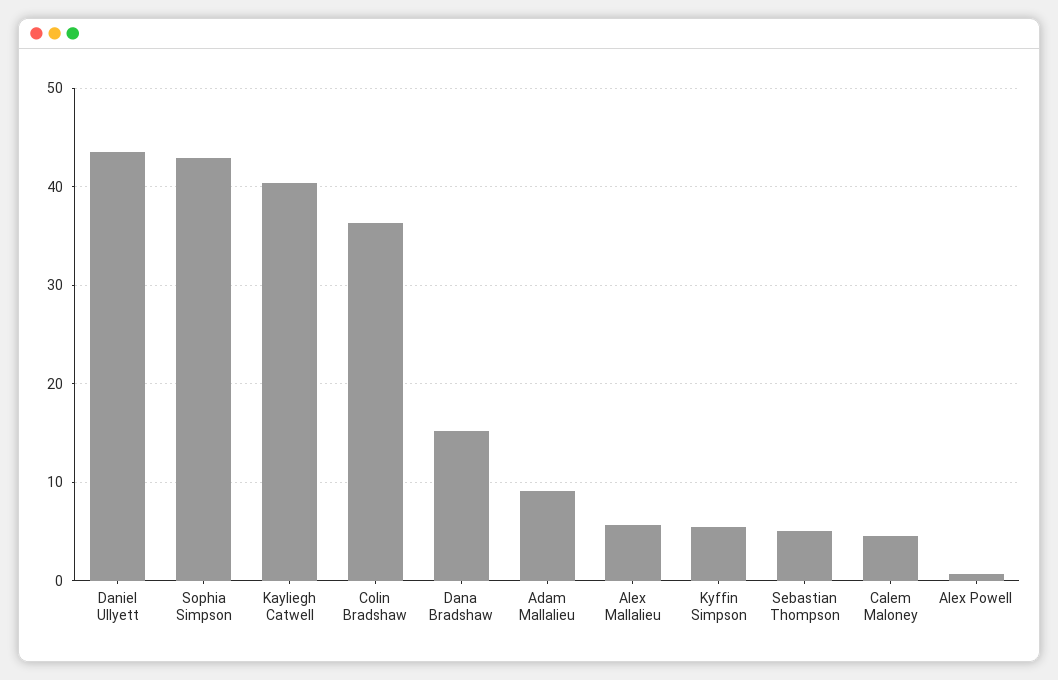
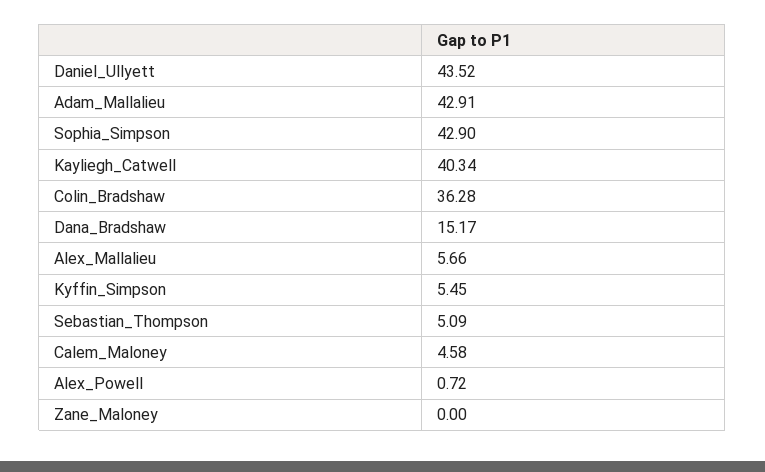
  {
    "Daniel Ullyett": 43.52,
    "Sophia Simpson": 42.9,
    "Kayliegh Catwell": 40.34,
    "Colin Bradshaw": 36.28,
    "Dana Bradshaw": 15.17,
-   "Adam Mallalieu": 9,
+   "Adam Mallalieu": 42.91,
    "Alex Mallalieu": 5.66,
    "Kyffin Simpson": 5.45,
    "Sebastian Thompson": 5.09,
    "Calem Maloney": 4.58,
-   "Alex Powell": 0.72
+   "Alex Powell": 0.72,
+   "Zane_Maloney": 0
  }

